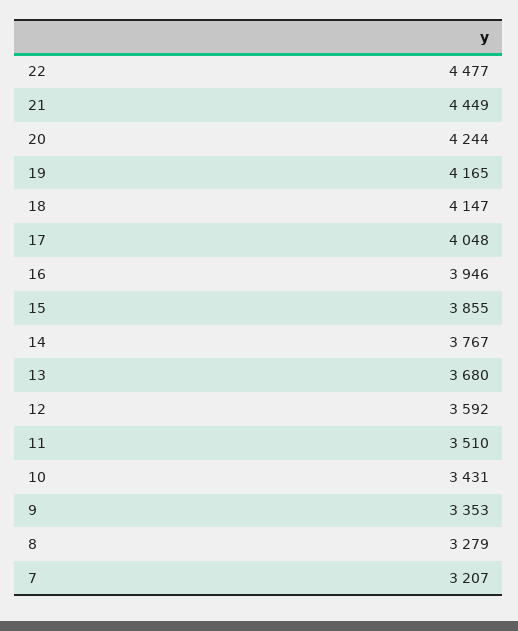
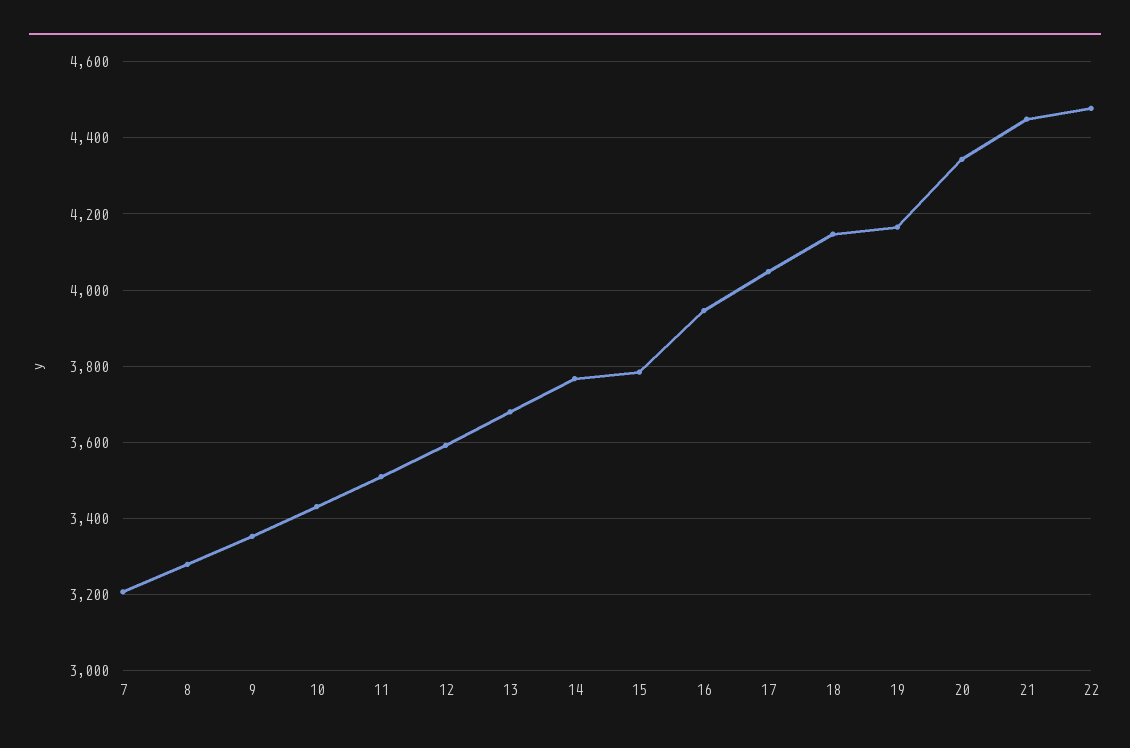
  {
    "22": 4477,
    "21": 4449,
-   "20": 4244,
+   "20": 4340,
    "19": 4165,
    "18": 4147,
    "17": 4048,
    "16": 3946,
-   "15": 3855,
+   "15": 3780,
    "14": 3767,
    "13": 3680,
    "12": 3592,
    "11": 3510,
    "10": 3431,
    "9": 3353,
    "8": 3279,
    "7": 3207
  }

